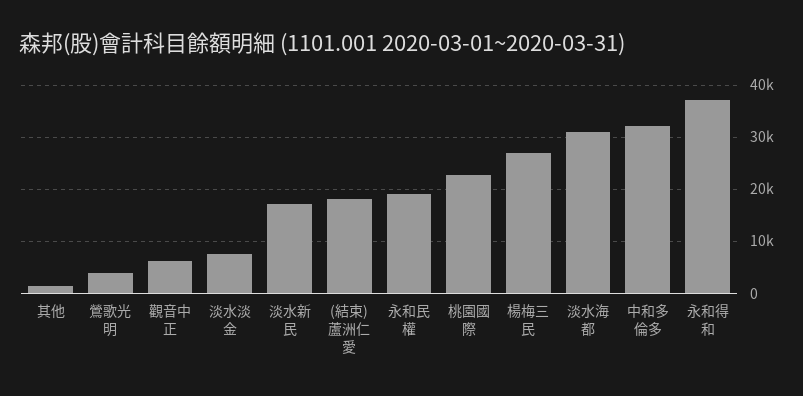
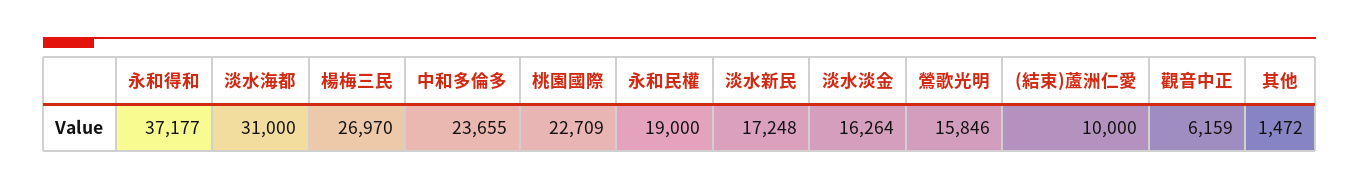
  {
    "其他": 1472,
-   "鶯歌光明": 4000,
+   "鶯歌光明": 15846,
    "觀音中正": 6159,
-   "淡水淡金": 8000,
+   "淡水淡金": 16264,
    "淡水新民": 17248,
-   "(結束)蘆洲仁愛": 18000,
+   "(結束)蘆洲仁愛": 10000,
    "永和民權": 19000,
    "桃園國際": 22709,
    "楊梅三民": 26970,
    "淡水海都": 31000,
-   "中和多倫多": 32000,
+   "中和多倫多": 23655,
    "永和得和": 37177
  }

